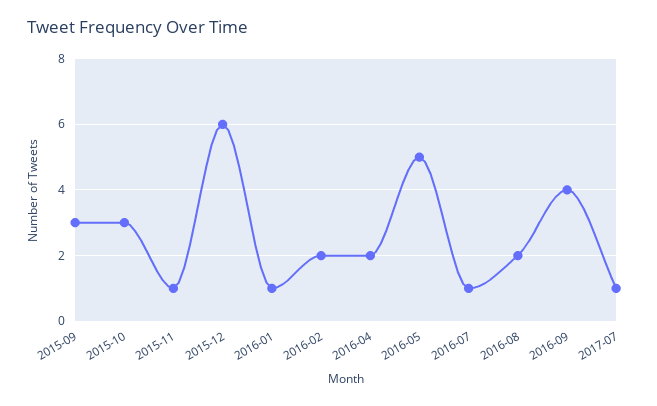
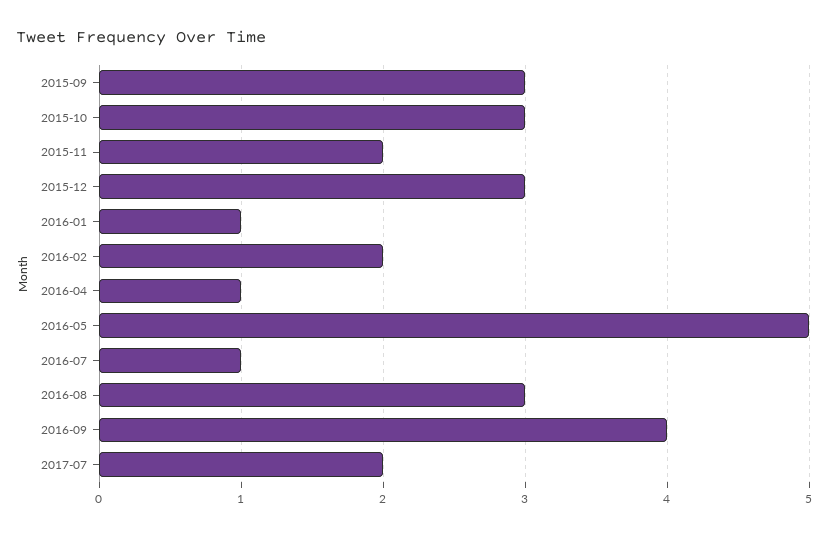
  {
    "2015-09": 3,
    "2015-10": 3,
-   "2015-11": 1,
+   "2015-11": 2,
-   "2015-12": 6,
+   "2015-12": 3,
    "2016-01": 1,
    "2016-02": 2,
-   "2016-04": 2,
+   "2016-04": 1,
    "2016-05": 5,
    "2016-07": 1,
-   "2016-08": 2,
+   "2016-08": 3,
    "2016-09": 4,
-   "2017-07": 1
+   "2017-07": 2
  }

